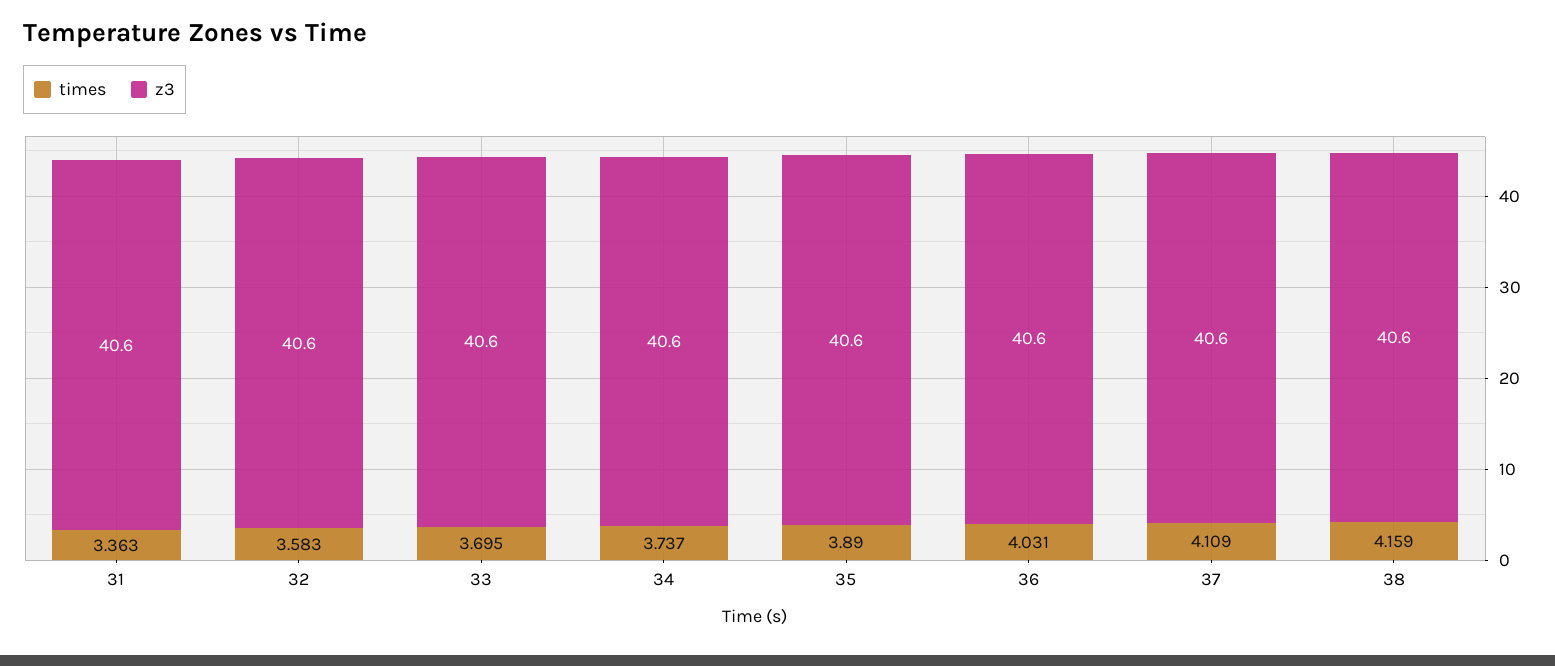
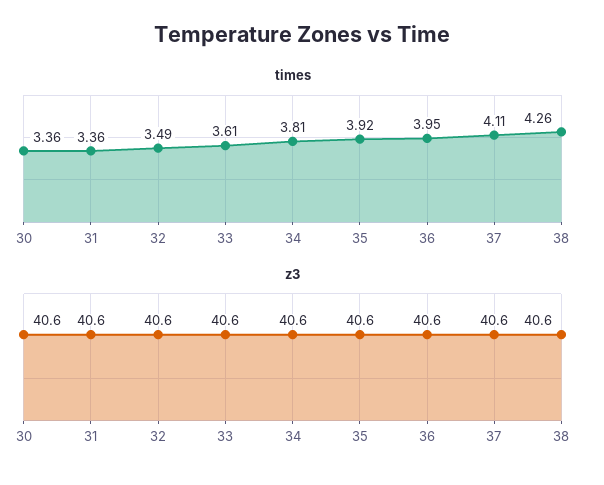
  {
    "times": {
      "31": 3.363,
-     "32": 3.583,
+     "32": 3.49,
-     "33": 3.695,
+     "33": 3.61,
-     "34": 3.737,
+     "34": 3.81,
-     "35": 3.89,
+     "35": 3.92,
-     "36": 4.031,
+     "36": 3.95,
      "37": 4.109,
-     "38": 4.159
+     "38": 4.26,
+     "30": 3.36
    },
    "z3": {
      "31": 40.6,
      "32": 40.6,
      "33": 40.6,
      "34": 40.6,
      "35": 40.6,
      "36": 40.6,
      "37": 40.6,
-     "38": 40.6
+     "38": 40.6,
+     "30": 40.6
    }
  }

